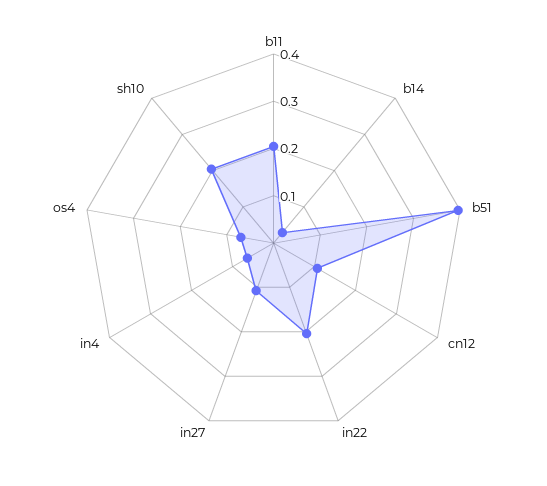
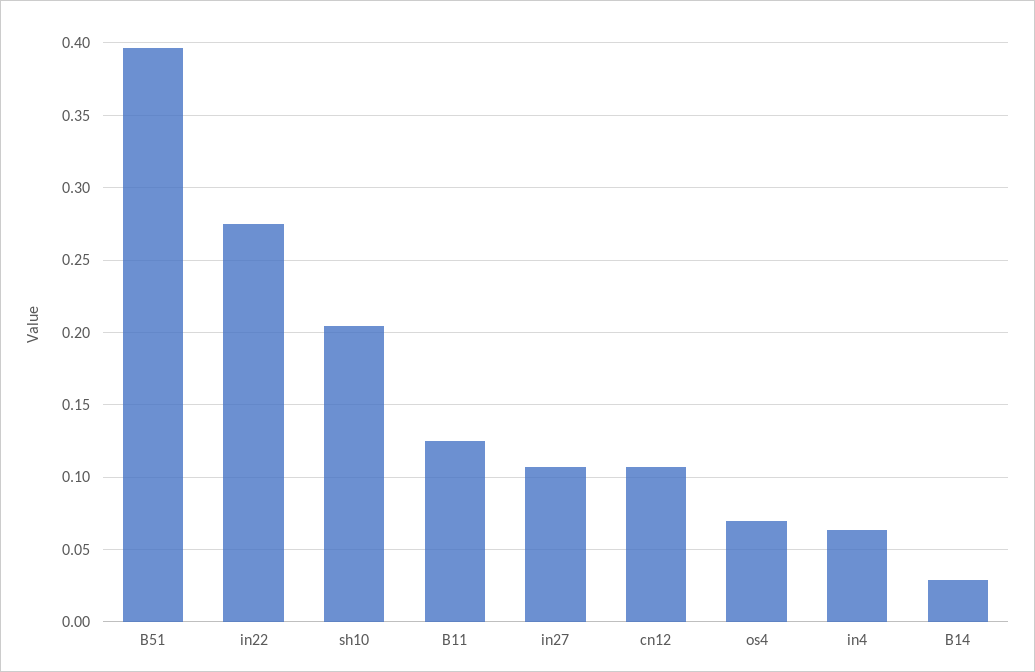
  {
-   "b11": 0.2,
+   "b11": 0.125,
    "b14": 0.03,
    "b51": 0.395,
    "cn12": 0.105,
-   "in22": 0.2,
+   "in22": 0.275,
    "in27": 0.105,
    "in4": 0.065,
    "os4": 0.07,
    "sh10": 0.205
  }

